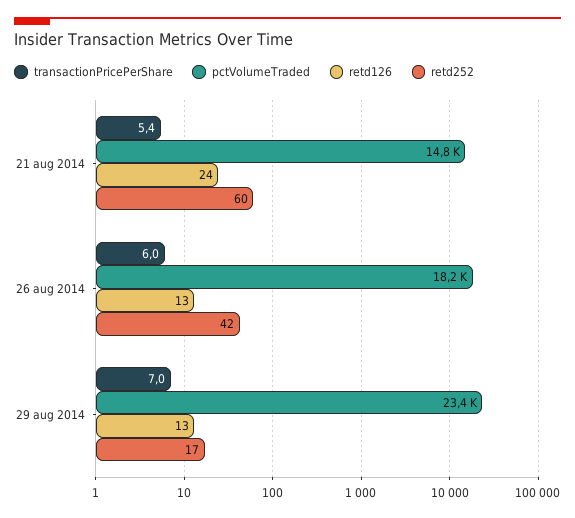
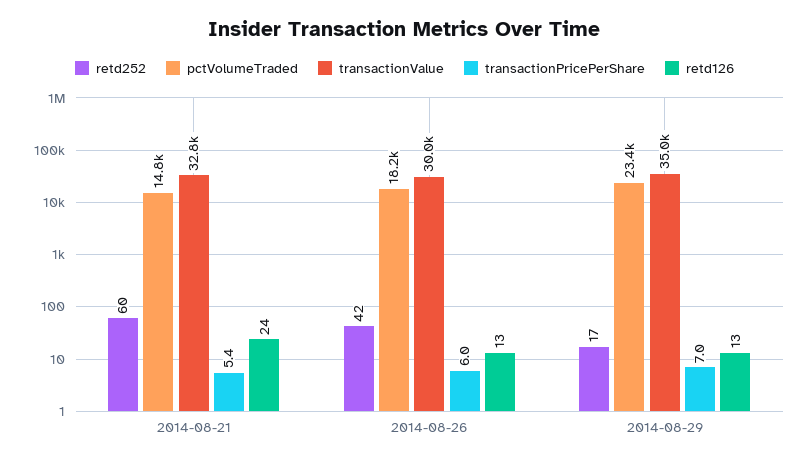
  {
    "transactionPricePerShare": {
      "21 aug 2014": 5.4,
      "26 aug 2014": 6,
      "29 aug 2014": 7
    },
    "pctVolumeTraded": {
      "21 aug 2014": 14800,
      "26 aug 2014": 18200,
      "29 aug 2014": 23400
    },
    "retd126": {
      "21 aug 2014": 24,
      "26 aug 2014": 13,
      "29 aug 2014": 13
    },
    "retd252": {
      "21 aug 2014": 60,
      "26 aug 2014": 42,
      "29 aug 2014": 17
-   }
+   },
+   "transactionValue": {
+     "21 aug 2014": 32800,
+     "26 aug 2014": 30000,
+     "29 aug 2014": 35000
+   }
  }

